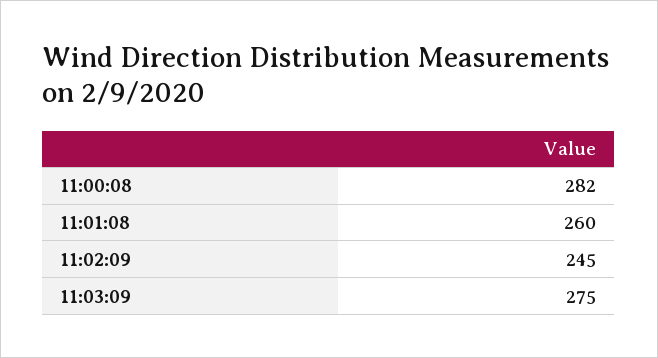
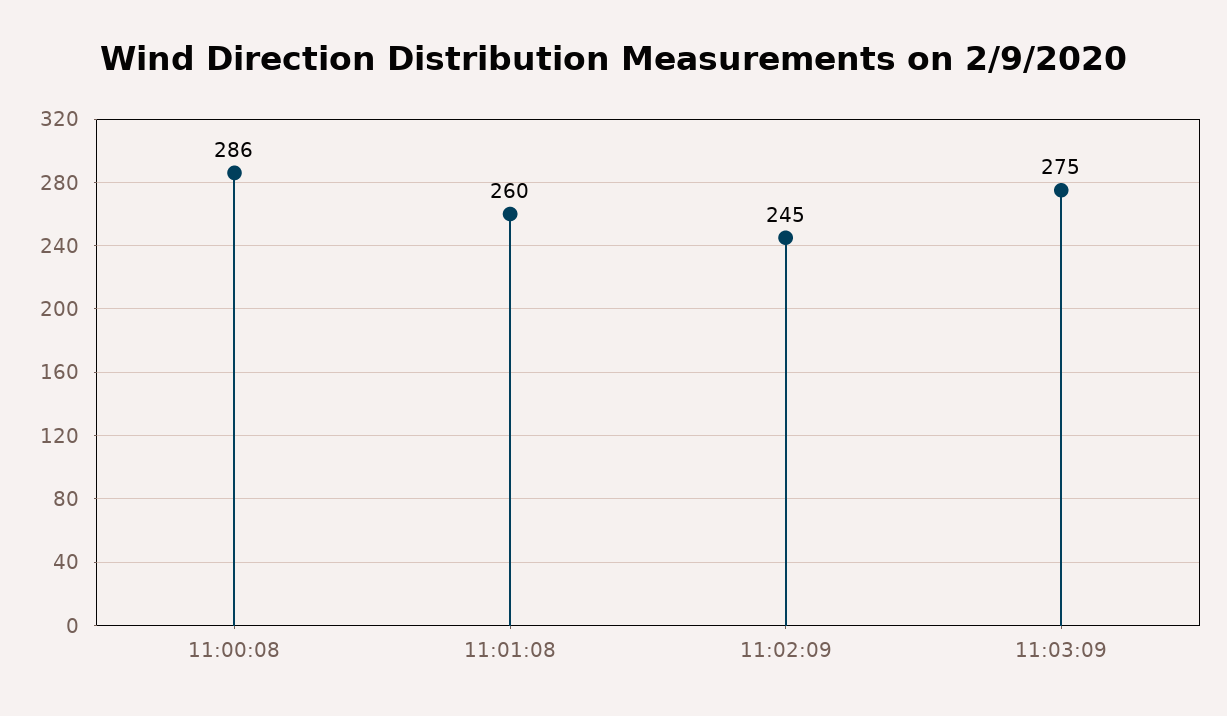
  {
-   "11:00:08": 282,
+   "11:00:08": 286,
    "11:01:08": 260,
    "11:02:09": 245,
    "11:03:09": 275
  }

